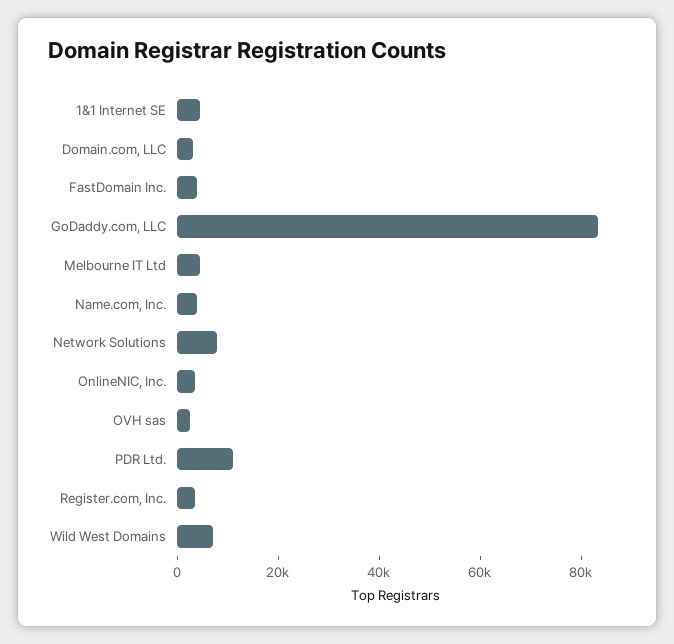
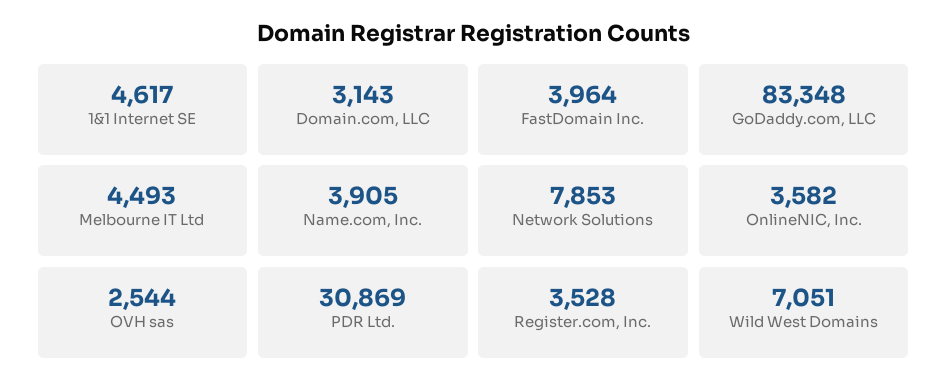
  {
    "1&1 Internet SE": 4617,
    "Domain.com, LLC": 3143,
    "FastDomain Inc.": 3964,
    "GoDaddy.com, LLC": 83348,
    "Melbourne IT Ltd": 4493,
    "Name.com, Inc.": 3905,
    "Network Solutions": 7853,
    "OnlineNIC, Inc.": 3582,
    "OVH sas": 2544,
-   "PDR Ltd.": 10000,
+   "PDR Ltd.": 30869,
    "Register.com, Inc.": 3528,
    "Wild West Domains": 7051
  }

